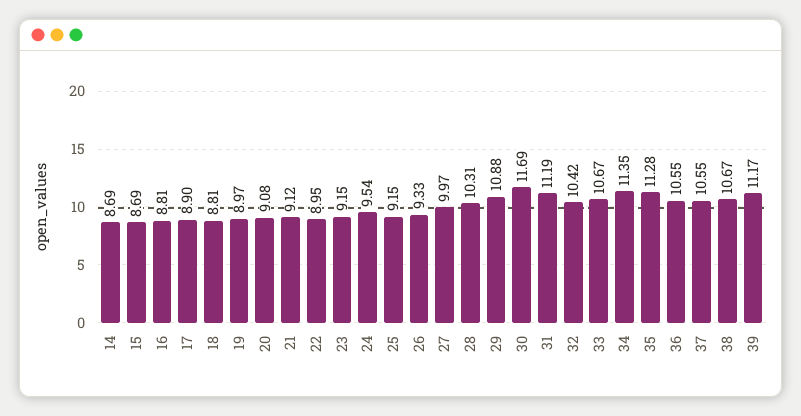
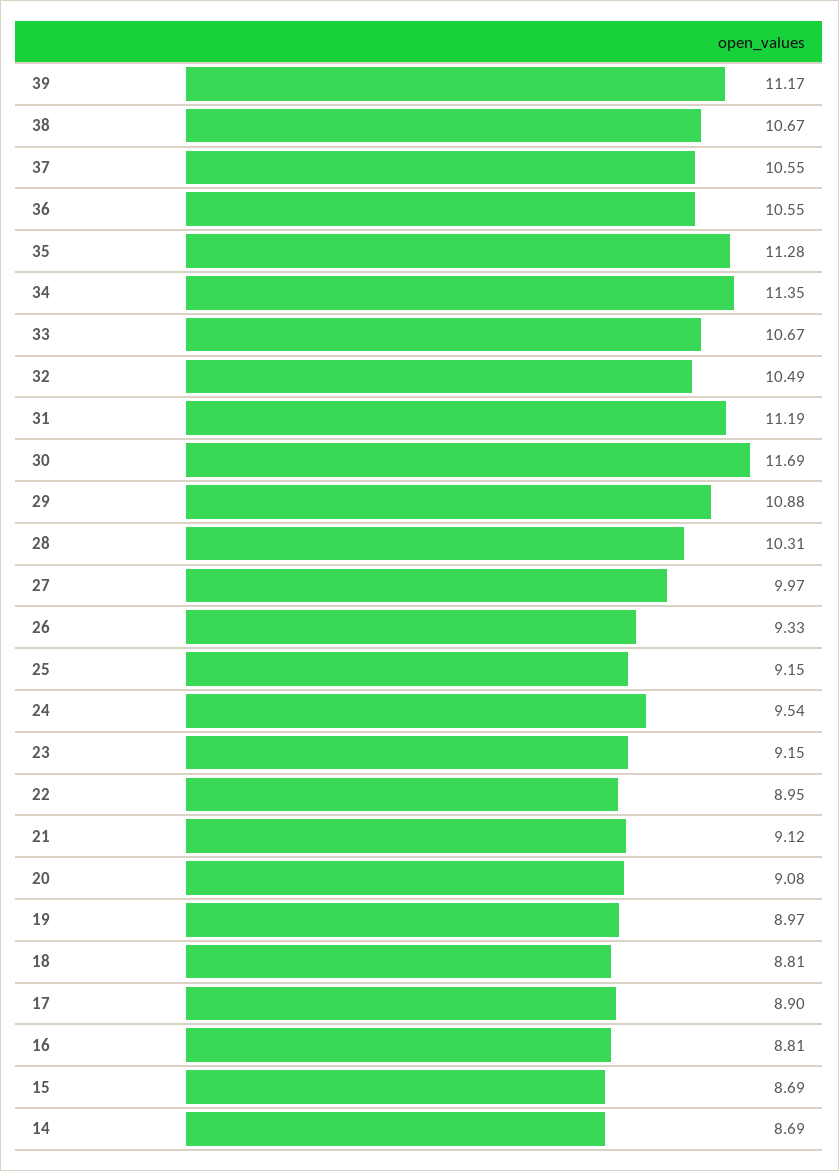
  {
    "14": 8.69,
    "15": 8.69,
    "16": 8.81,
    "17": 8.9,
    "18": 8.81,
    "19": 8.97,
    "20": 9.08,
    "21": 9.12,
    "22": 8.95,
    "23": 9.15,
    "24": 9.54,
    "25": 9.15,
    "26": 9.33,
    "27": 9.97,
    "28": 10.31,
    "29": 10.88,
    "30": 11.69,
    "31": 11.19,
-   "32": 10.42,
+   "32": 10.49,
    "33": 10.67,
    "34": 11.35,
    "35": 11.28,
    "36": 10.55,
    "37": 10.55,
    "38": 10.67,
    "39": 11.17
  }

